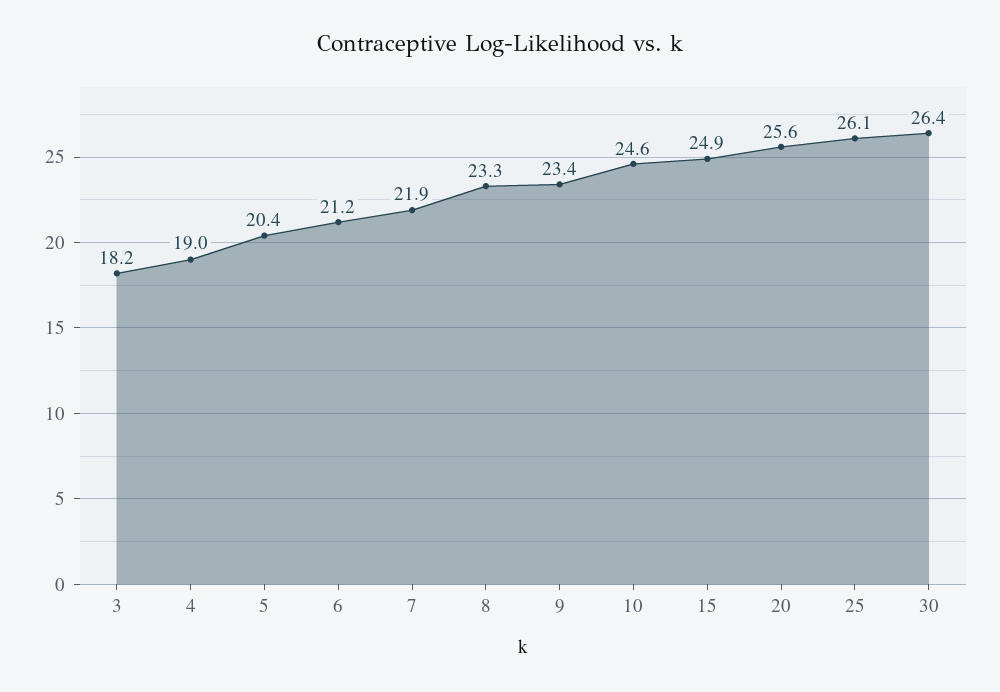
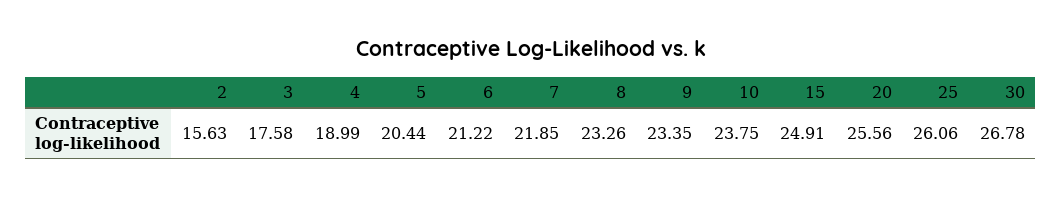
  {
-   "3": 18.2,
+   "3": 17.58,
    "4": 18.99,
    "5": 20.44,
    "6": 21.22,
    "7": 21.85,
    "8": 23.26,
    "9": 23.35,
-   "10": 24.6,
+   "10": 23.75,
    "15": 24.91,
    "20": 25.56,
    "25": 26.06,
-   "30": 26.4
+   "30": 26.78,
+   "2": 15.63
  }

